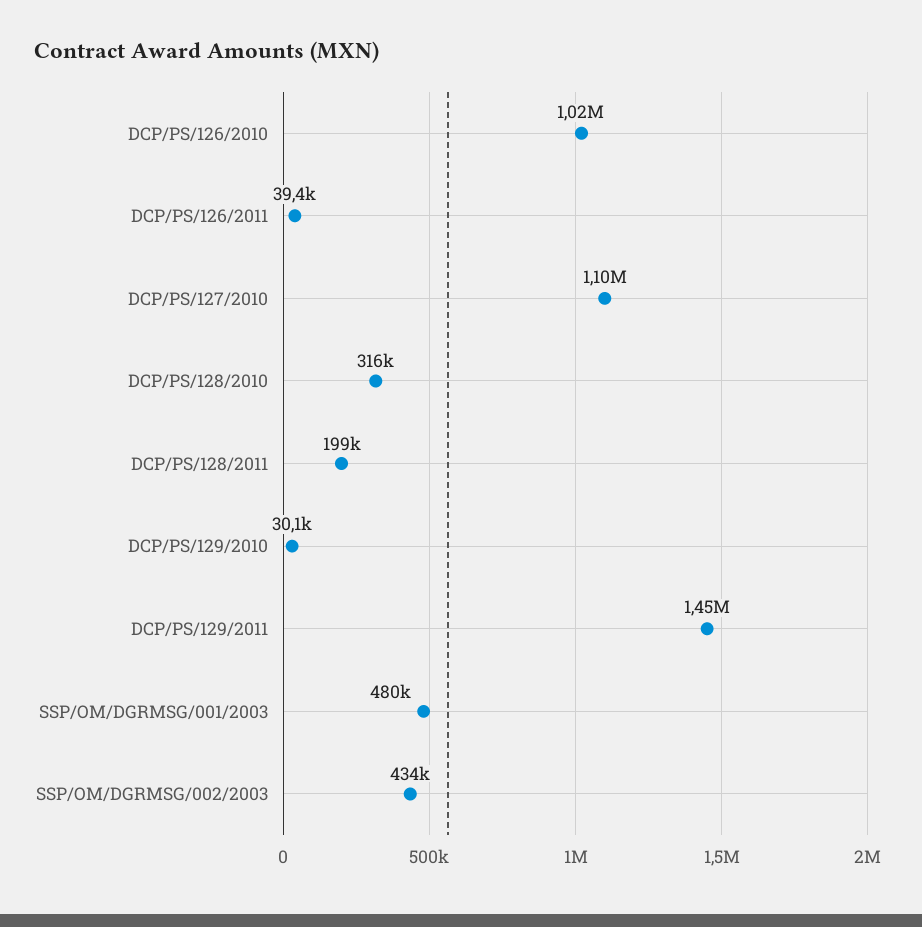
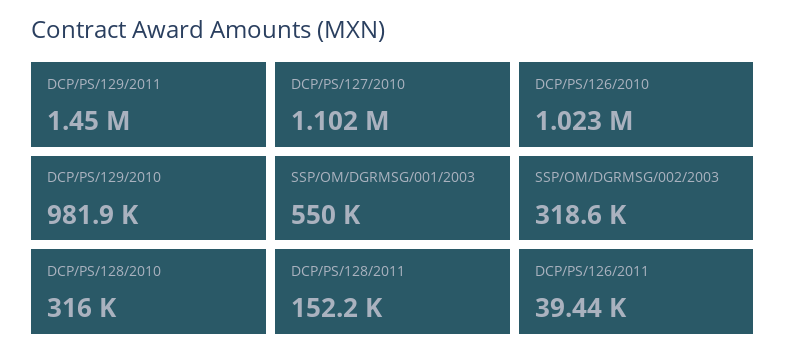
  {
    "DCP/PS/126/2010": 1023000,
    "DCP/PS/126/2011": 39440,
    "DCP/PS/127/2010": 1102000,
    "DCP/PS/128/2010": 316000,
-   "DCP/PS/128/2011": 199000,
+   "DCP/PS/128/2011": 152200,
-   "DCP/PS/129/2010": 30100,
+   "DCP/PS/129/2010": 981900,
    "DCP/PS/129/2011": 1450000,
-   "SSP/OM/DGRMSG/001/2003": 480000,
+   "SSP/OM/DGRMSG/001/2003": 550000,
-   "SSP/OM/DGRMSG/002/2003": 434000
+   "SSP/OM/DGRMSG/002/2003": 318600
  }

